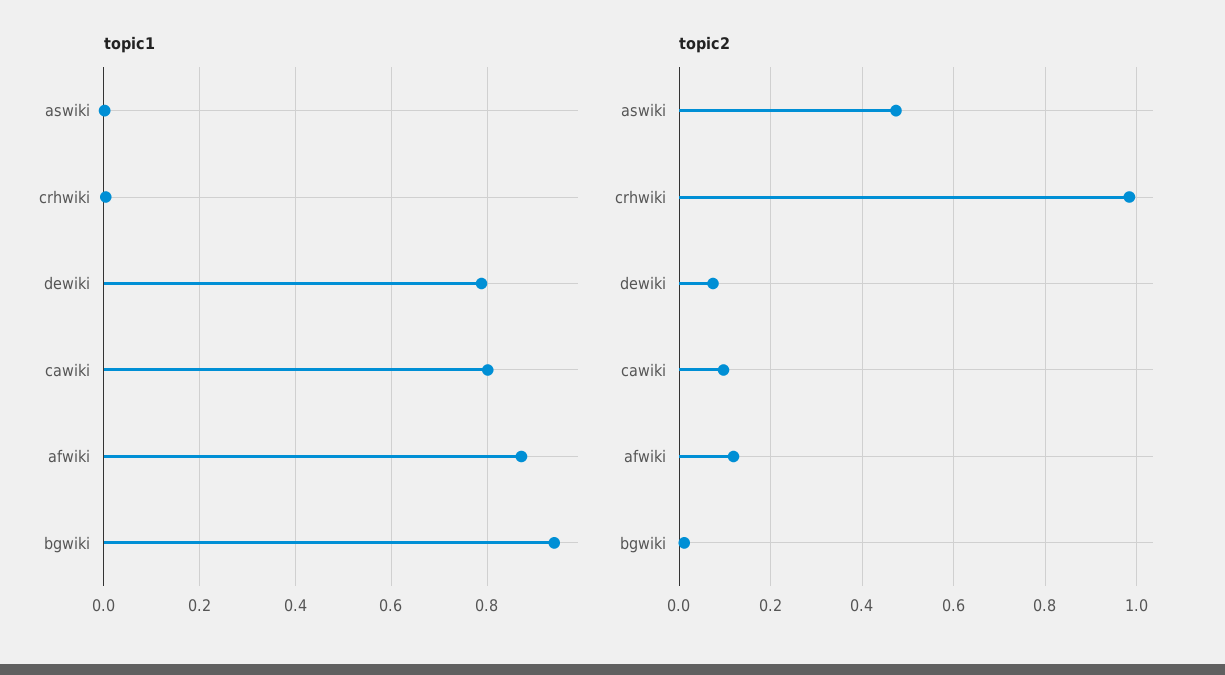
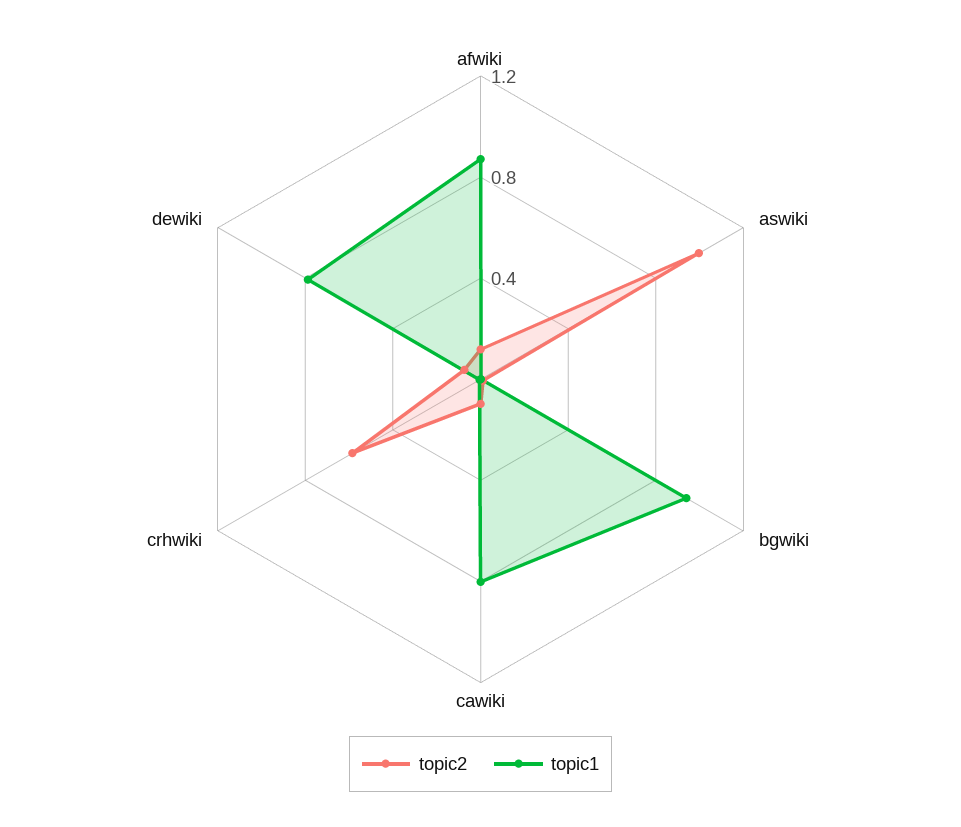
  {
    "topic1": {
      "aswiki": 0,
      "crhwiki": 0,
      "dewiki": 0.78,
      "cawiki": 0.8,
      "afwiki": 0.88,
      "bgwiki": 0.94
    },
    "topic2": {
-     "aswiki": 0.48,
+     "aswiki": 1,
-     "crhwiki": 0.98,
+     "crhwiki": 0.6,
      "dewiki": 0.08,
      "cawiki": 0.1,
      "afwiki": 0.12,
      "bgwiki": 0.02
    }
  }

